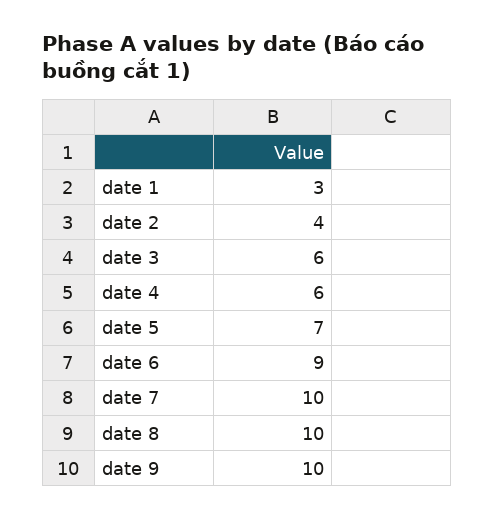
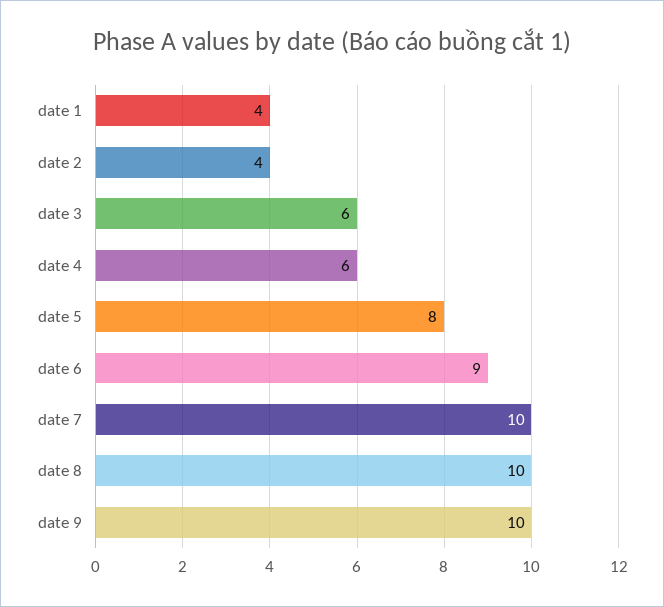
  {
-   "date 1": 3,
+   "date 1": 4,
    "date 2": 4,
    "date 3": 6,
    "date 4": 6,
-   "date 5": 7,
+   "date 5": 8,
    "date 6": 9,
    "date 7": 10,
    "date 8": 10,
    "date 9": 10
  }

